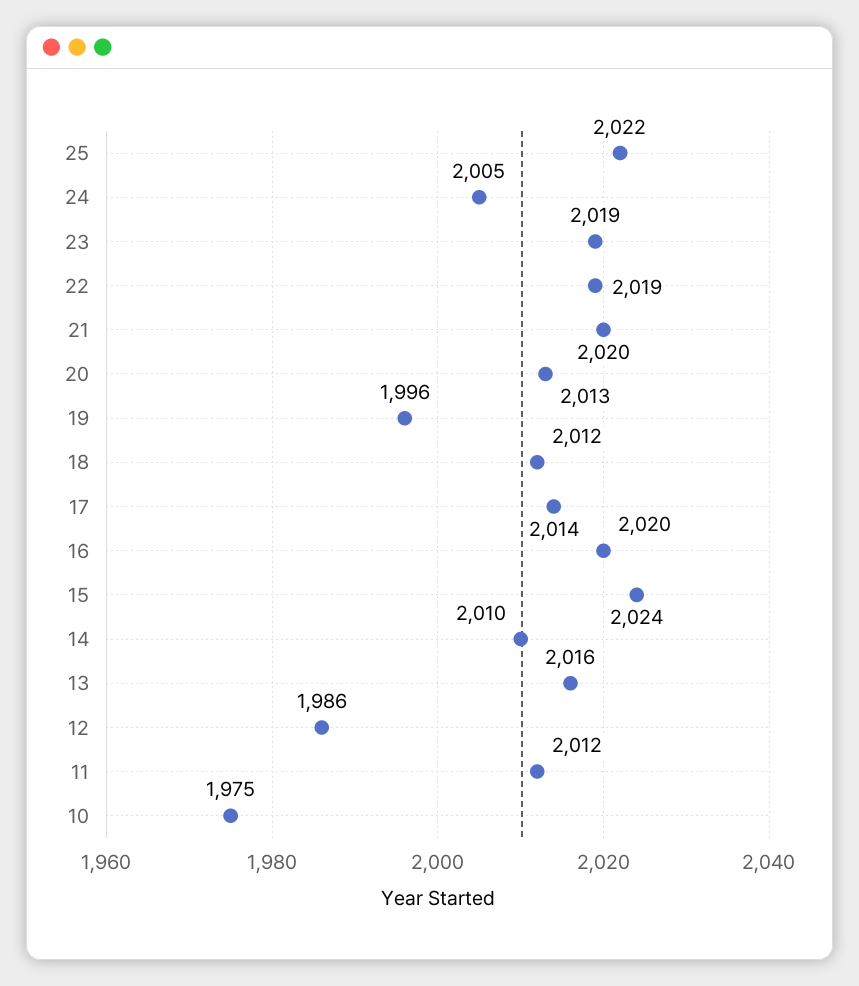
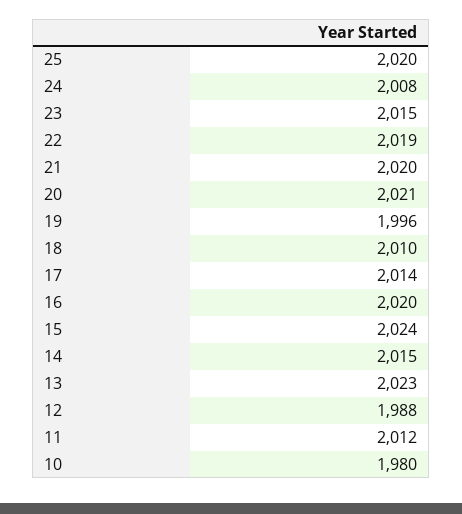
  {
-   "25": 2022,
+   "25": 2020,
-   "24": 2005,
+   "24": 2008,
-   "23": 2019,
+   "23": 2015,
    "22": 2019,
    "21": 2020,
-   "20": 2013,
+   "20": 2021,
    "19": 1996,
-   "18": 2012,
+   "18": 2010,
    "17": 2014,
    "16": 2020,
    "15": 2024,
-   "14": 2010,
+   "14": 2015,
-   "13": 2016,
+   "13": 2023,
-   "12": 1986,
+   "12": 1988,
    "11": 2012,
-   "10": 1975
+   "10": 1980
  }

